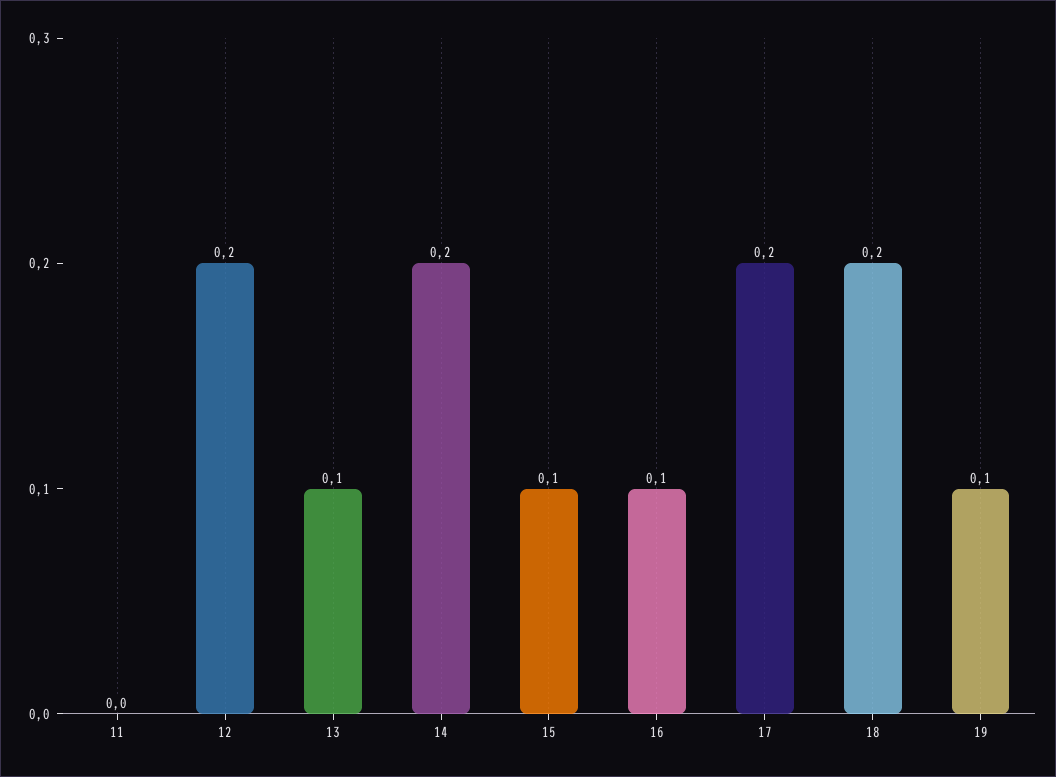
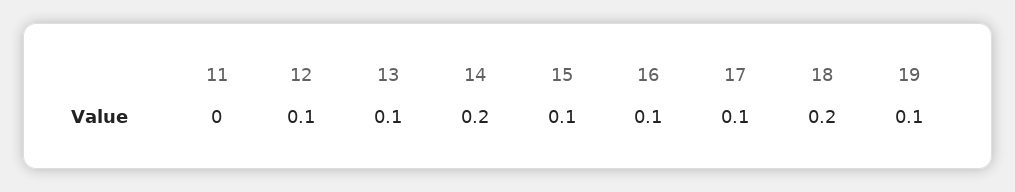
  {
    "11": 0,
-   "12": 0.2,
+   "12": 0.1,
    "13": 0.1,
    "14": 0.2,
    "15": 0.1,
    "16": 0.1,
-   "17": 0.2,
+   "17": 0.1,
    "18": 0.2,
    "19": 0.1
  }

